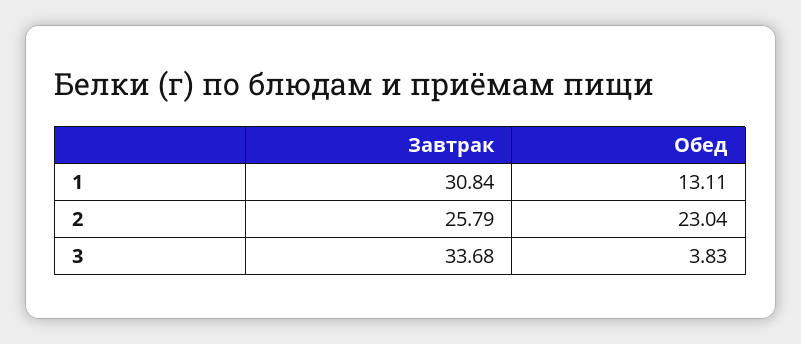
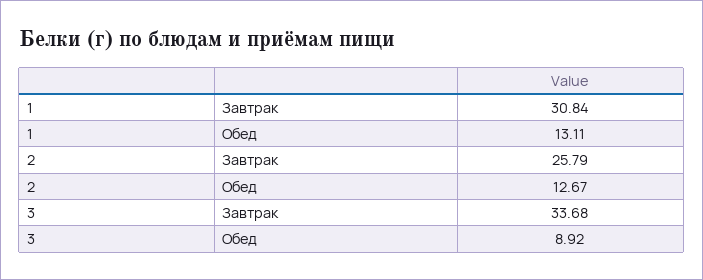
  {
    "Завтрак": {
      "1": 30.84,
      "2": 25.79,
      "3": 33.68
    },
    "Обед": {
      "1": 13.11,
-     "2": 23.04,
+     "2": 12.67,
-     "3": 3.83
+     "3": 8.92
    }
  }

